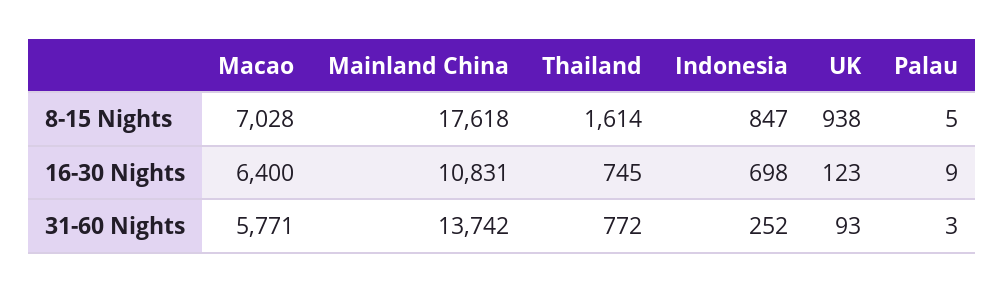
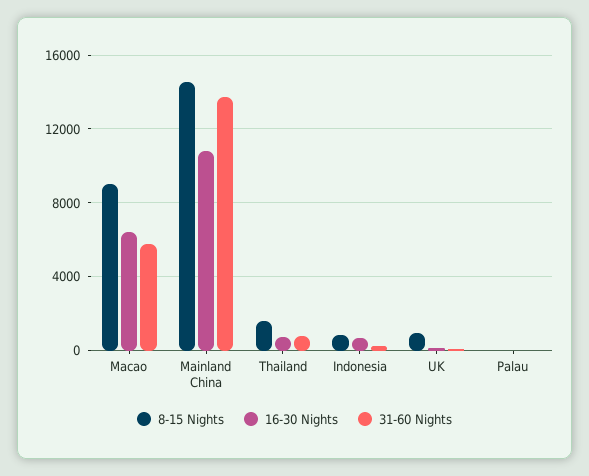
  {
    "8-15 Nights": {
-     "Macao": 7028,
+     "Macao": 9000,
-     "Mainland China": 17618,
+     "Mainland China": 14500,
      "Thailand": 1614,
      "Indonesia": 847,
      "UK": 938,
      "Palau": 5
    },
    "16-30 Nights": {
      "Macao": 6400,
      "Mainland China": 10831,
      "Thailand": 745,
      "Indonesia": 698,
      "UK": 123,
      "Palau": 9
    },
    "31-60 Nights": {
      "Macao": 5771,
      "Mainland China": 13742,
      "Thailand": 772,
      "Indonesia": 252,
      "UK": 93,
      "Palau": 3
    }
  }

